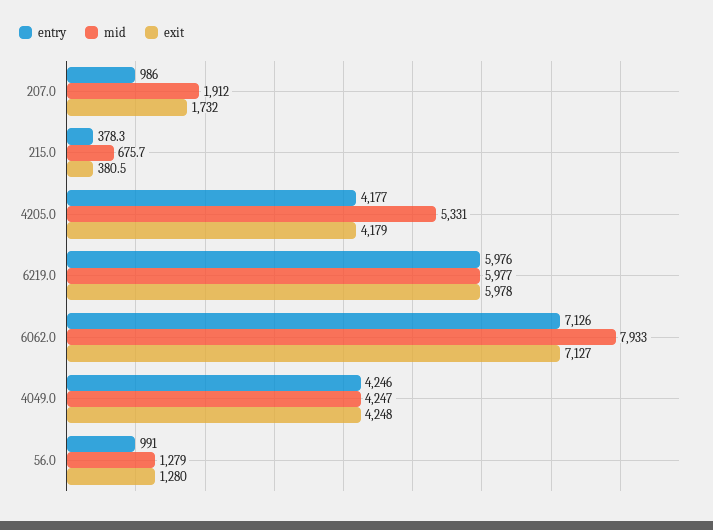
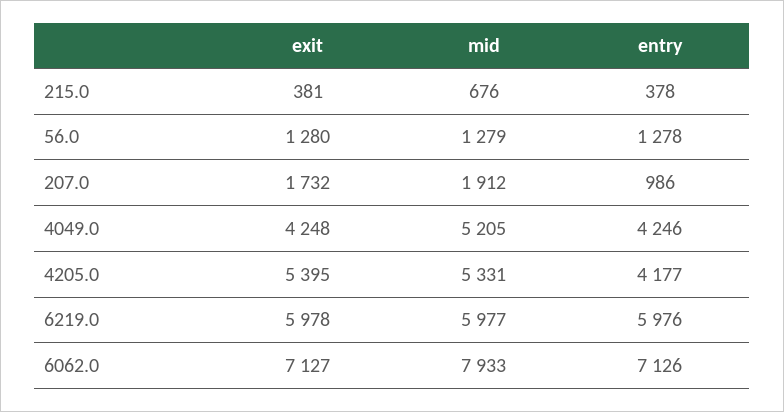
  {
    "entry": {
      "207.0": 986,
      "215.0": 378.3,
      "4205.0": 4177,
      "6219.0": 5976,
      "6062.0": 7126,
      "4049.0": 4246,
-     "56.0": 991
+     "56.0": 1278
    },
    "mid": {
      "207.0": 1912,
      "215.0": 675.7,
      "4205.0": 5331,
      "6219.0": 5977,
      "6062.0": 7933,
-     "4049.0": 4247,
+     "4049.0": 5205,
      "56.0": 1279
    },
    "exit": {
      "207.0": 1732,
      "215.0": 380.5,
-     "4205.0": 4179,
+     "4205.0": 5395,
      "6219.0": 5978,
      "6062.0": 7127,
      "4049.0": 4248,
      "56.0": 1280
    }
  }

